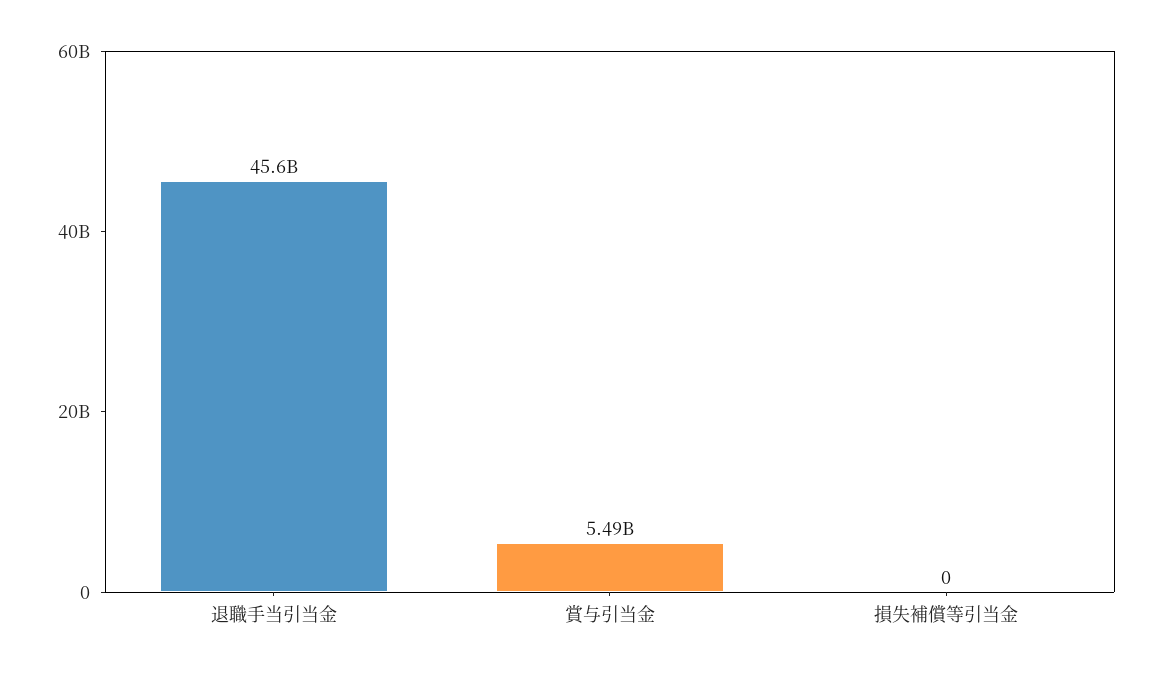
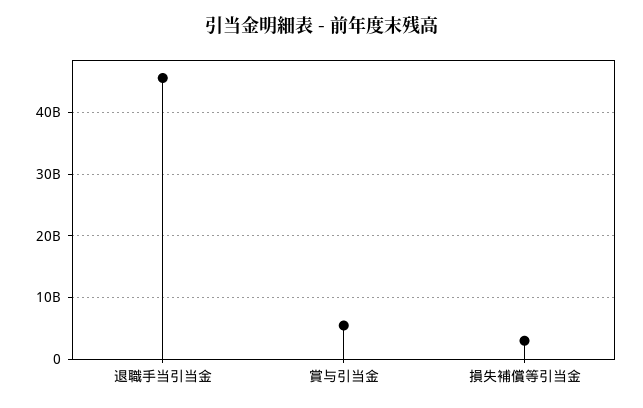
  {
    "退職手当引当金": 45600000000,
    "賞与引当金": 5490000000,
-   "損失補償等引当金": 0
+   "損失補償等引当金": 3000000000
  }

